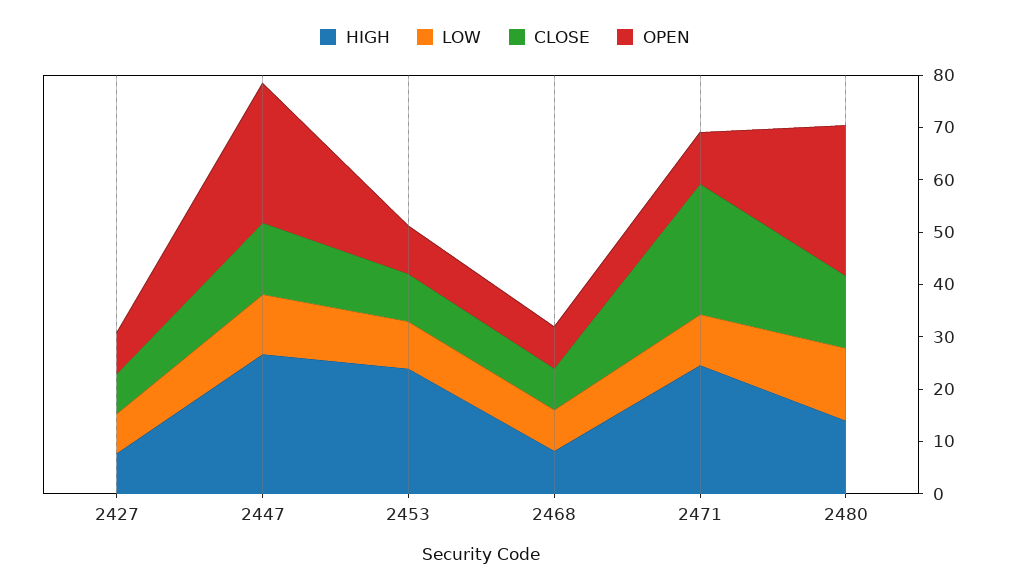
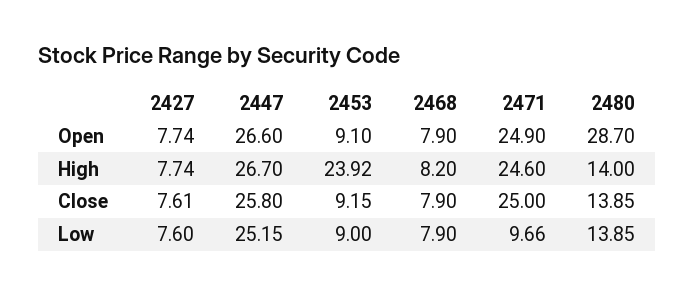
  {
    "HIGH": {
      "2427": 7.74,
      "2447": 26.7,
      "2453": 23.92,
      "2468": 8.2,
      "2471": 24.6,
      "2480": 14
    },
    "LOW": {
      "2427": 7.6,
-     "2447": 12,
+     "2447": 25.15,
      "2453": 9,
      "2468": 7.9,
      "2471": 9.66,
      "2480": 13.85
    },
    "CLOSE": {
      "2427": 7.61,
-     "2447": 14,
+     "2447": 25.8,
      "2453": 9.15,
      "2468": 7.9,
      "2471": 25,
      "2480": 13.85
    },
    "OPEN": {
      "2427": 7.74,
      "2447": 26.6,
      "2453": 9.1,
      "2468": 7.9,
-     "2471": 10,
+     "2471": 24.9,
      "2480": 28.7
    }
  }

